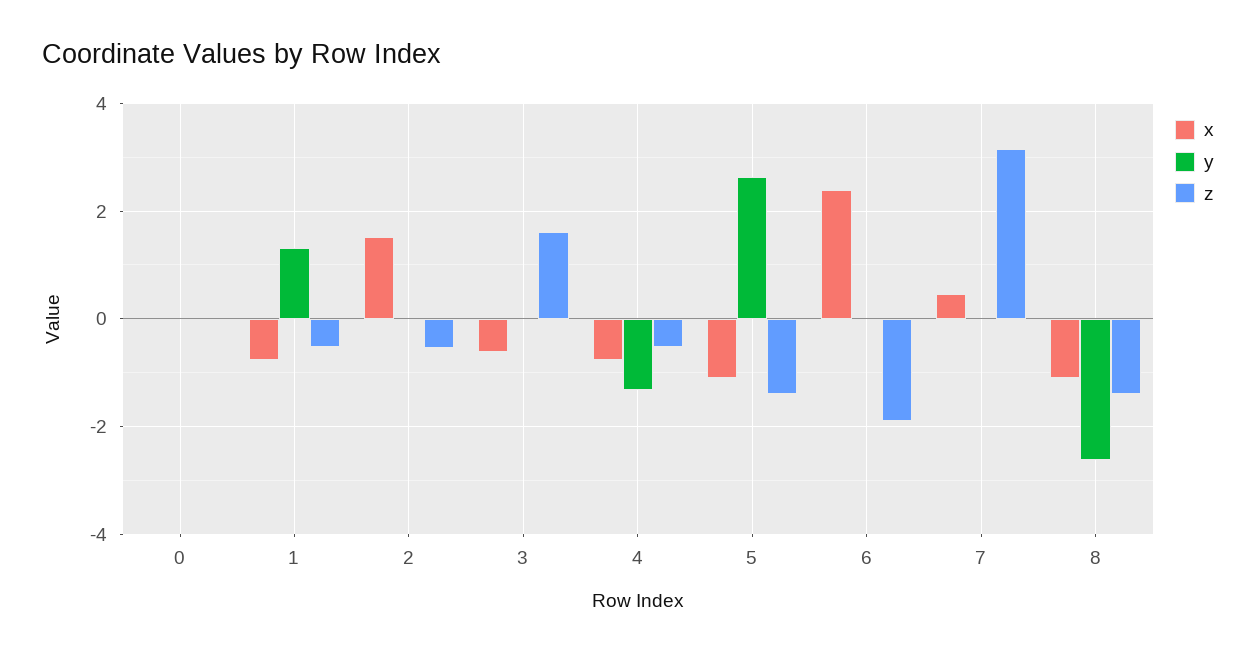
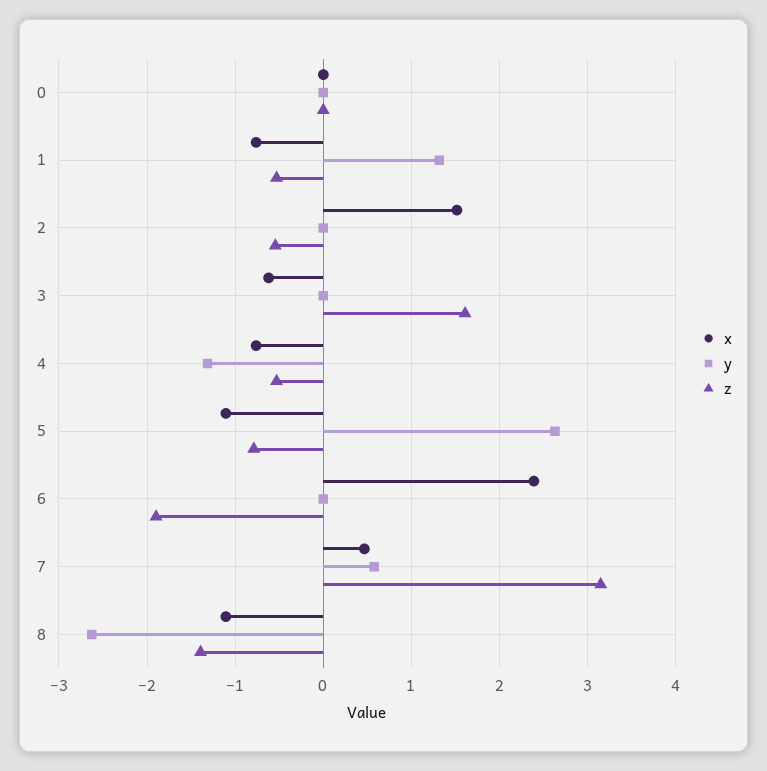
  {
    "x": {
      "0": 0,
      "1": -0.8,
      "2": 1.5,
      "3": -0.6,
      "4": -0.8,
      "5": -1.1,
      "6": 2.4,
      "7": 0.5,
      "8": -1.1
    },
    "y": {
      "0": 0,
      "1": 1.3,
      "2": 0,
      "3": 0,
      "4": -1.3,
      "5": 2.6,
      "6": 0,
-     "7": 0,
+     "7": 0.6,
      "8": -2.6
    },
    "z": {
      "0": 0,
      "1": -0.5,
      "2": -0.5,
      "3": 1.6,
      "4": -0.5,
-     "5": -1.4,
+     "5": -0.8,
      "6": -1.9,
      "7": 3.1,
      "8": -1.4
    }
  }

